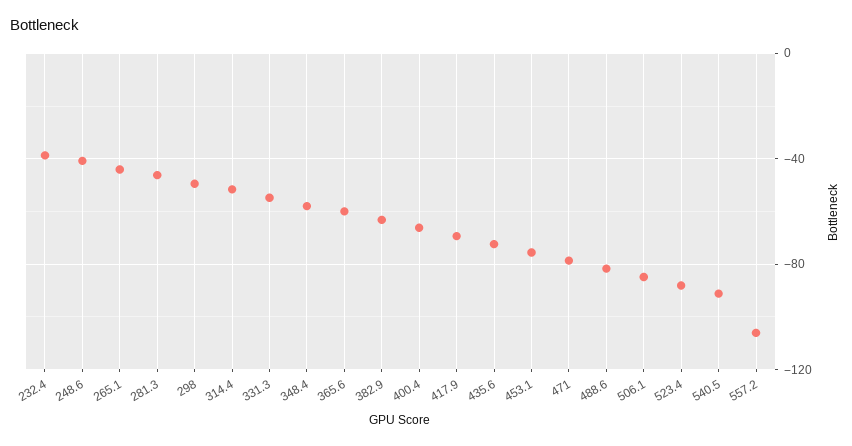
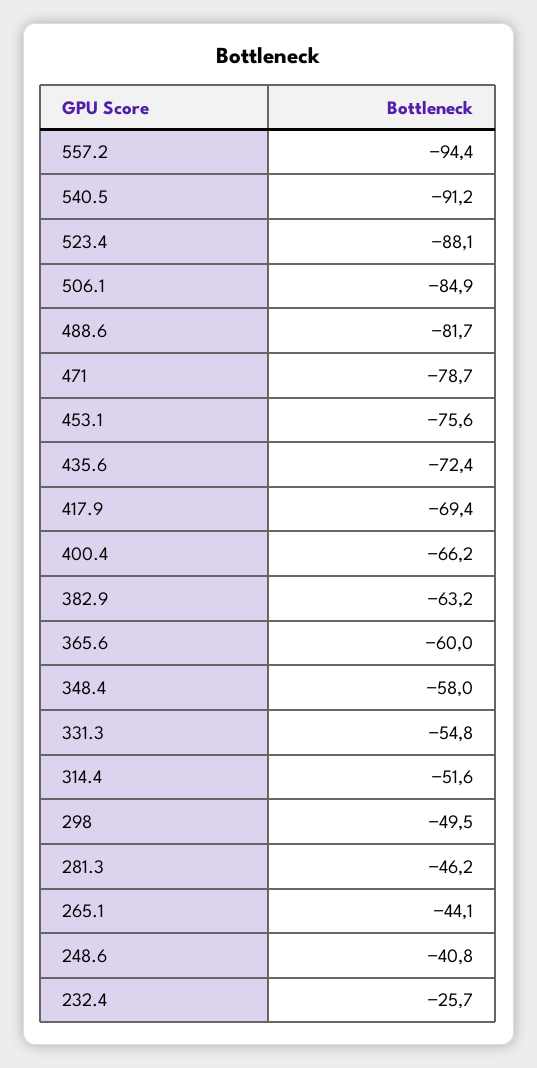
  {
-   "232.4": -40,
+   "232.4": -25.7,
    "248.6": -40.8,
    "265.1": -44.1,
    "281.3": -46.2,
    "298": -49.5,
    "314.4": -51.6,
    "331.3": -54.8,
    "348.4": -58,
    "365.6": -60,
    "382.9": -63.2,
    "400.4": -66.2,
    "417.9": -69.4,
    "435.6": -72.4,
    "453.1": -75.6,
    "471": -78.7,
    "488.6": -81.7,
    "506.1": -84.9,
    "523.4": -88.1,
    "540.5": -91.2,
-   "557.2": -105
+   "557.2": -94.4
  }

